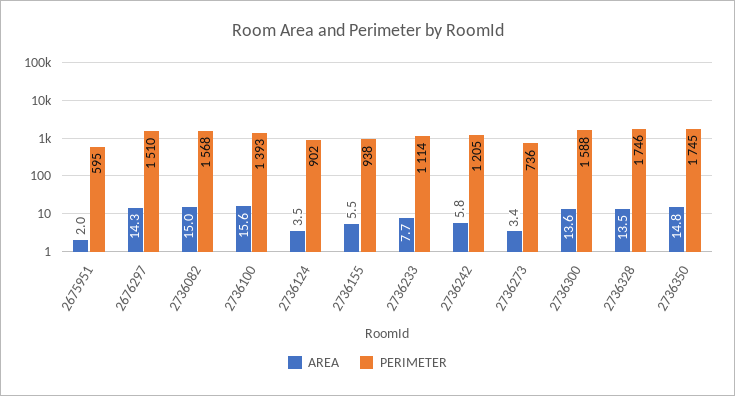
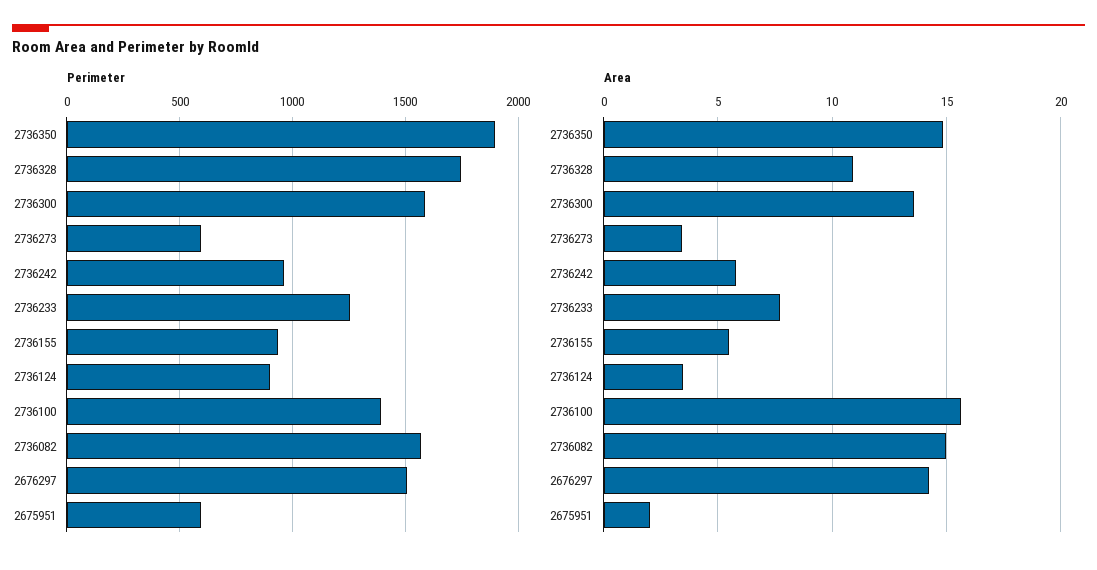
  {
    "AREA": {
      "2675951": 2,
      "2676297": 14.3,
      "2736082": 15,
      "2736100": 15.6,
      "2736124": 3.5,
      "2736155": 5.5,
      "2736233": 7.7,
      "2736242": 5.8,
      "2736273": 3.4,
      "2736300": 13.6,
-     "2736328": 13.5,
+     "2736328": 11,
      "2736350": 14.8
    },
    "PERIMETER": {
      "2675951": 595,
      "2676297": 1510,
      "2736082": 1568,
      "2736100": 1393,
      "2736124": 902,
      "2736155": 938,
-     "2736233": 1114,
+     "2736233": 1250,
-     "2736242": 1205,
+     "2736242": 950,
-     "2736273": 736,
+     "2736273": 600,
      "2736300": 1588,
      "2736328": 1746,
-     "2736350": 1745
+     "2736350": 1900
    }
  }

